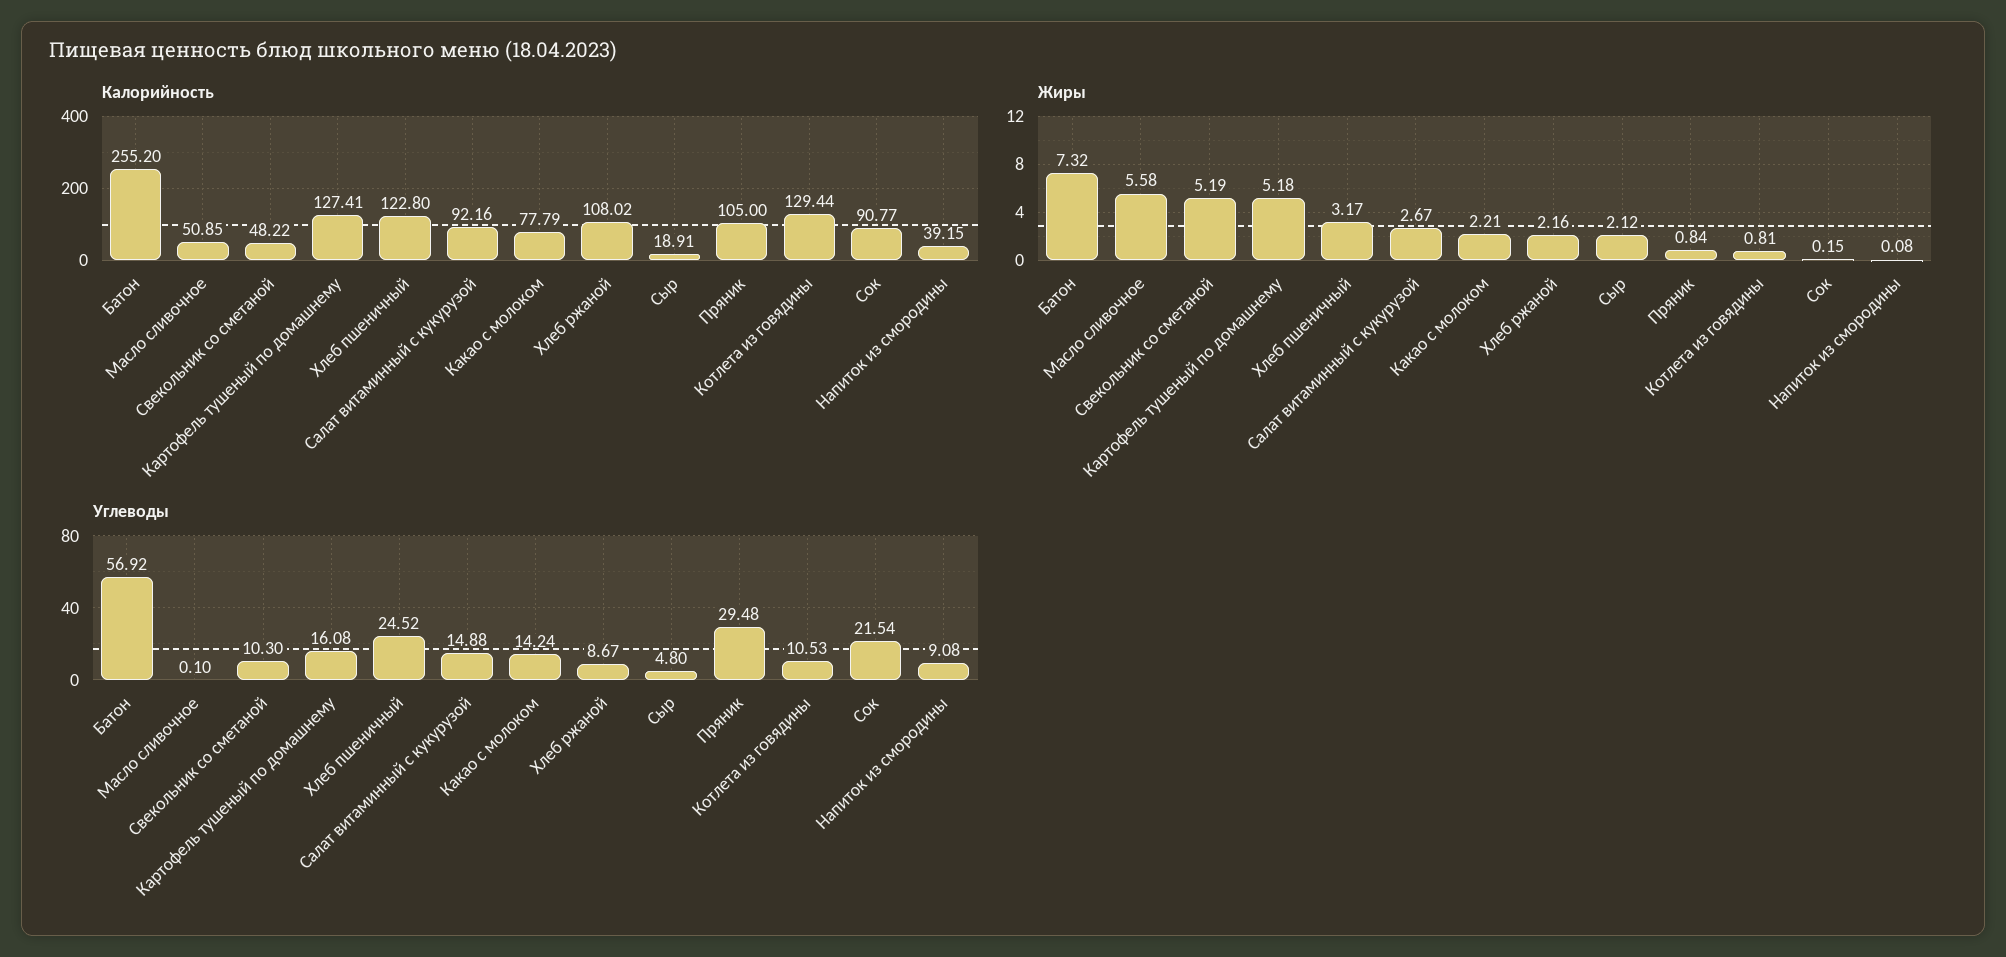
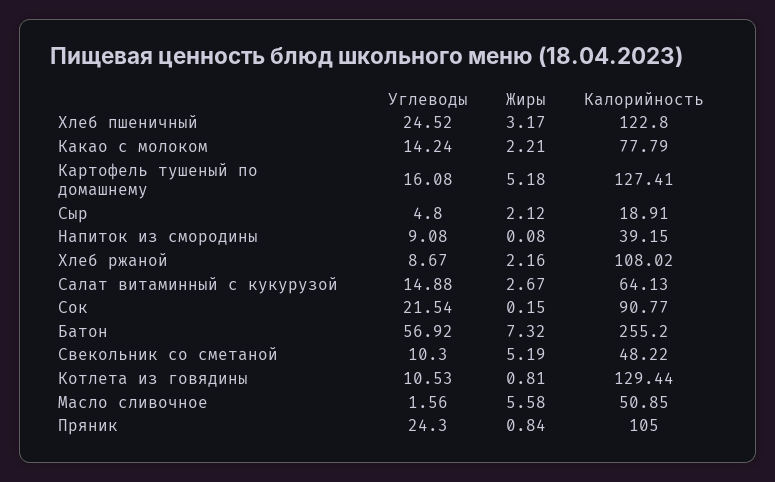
  {
    "Калорийность": {
      "Батон": 255.2,
      "Масло сливочное": 50.85,
      "Свекольник со сметаной": 48.22,
      "Картофель тушеный по домашнему": 127.41,
      "Хлеб пшеничный": 122.8,
-     "Салат витаминный с кукурузой": 92.16,
+     "Салат витаминный с кукурузой": 64.13,
      "Какао с молоком": 77.79,
      "Хлеб ржаной": 108.02,
      "Сыр": 18.91,
      "Пряник": 105,
      "Котлета из говядины": 129.44,
      "Сок": 90.77,
      "Напиток из смородины": 39.15
    },
    "Жиры": {
      "Батон": 7.32,
      "Масло сливочное": 5.58,
      "Свекольник со сметаной": 5.19,
      "Картофель тушеный по домашнему": 5.18,
      "Хлеб пшеничный": 3.17,
      "Салат витаминный с кукурузой": 2.67,
      "Какао с молоком": 2.21,
      "Хлеб ржаной": 2.16,
      "Сыр": 2.12,
      "Пряник": 0.84,
      "Котлета из говядины": 0.81,
      "Сок": 0.15,
      "Напиток из смородины": 0.08
    },
    "Углеводы": {
      "Батон": 56.92,
-     "Масло сливочное": 0.1,
+     "Масло сливочное": 1.56,
      "Свекольник со сметаной": 10.3,
      "Картофель тушеный по домашнему": 16.08,
      "Хлеб пшеничный": 24.52,
      "Салат витаминный с кукурузой": 14.88,
      "Какао с молоком": 14.24,
      "Хлеб ржаной": 8.67,
      "Сыр": 4.8,
-     "Пряник": 29.48,
+     "Пряник": 24.3,
      "Котлета из говядины": 10.53,
      "Сок": 21.54,
      "Напиток из смородины": 9.08
    }
  }

